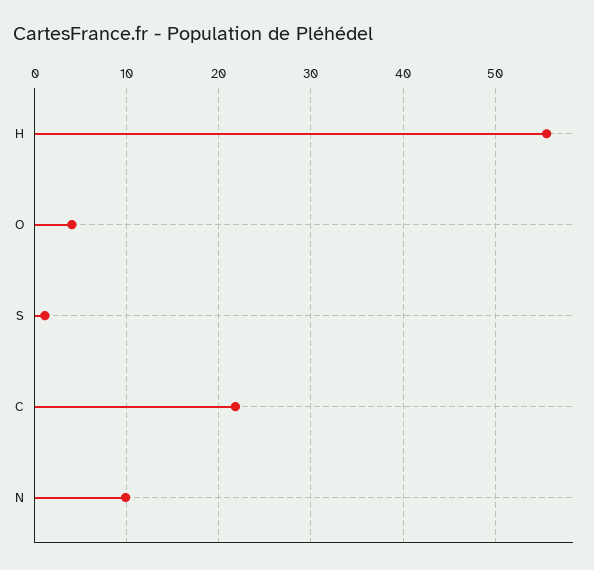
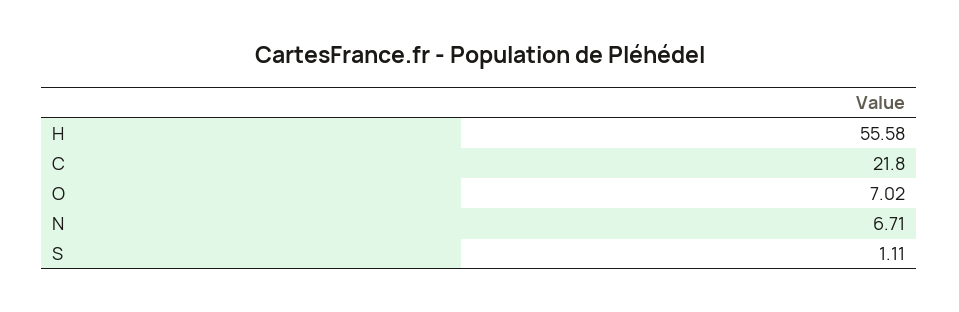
  {
    "H": 55.58,
-   "O": 4,
+   "O": 7.02,
    "S": 1.11,
    "C": 21.8,
-   "N": 10
+   "N": 6.71
  }

